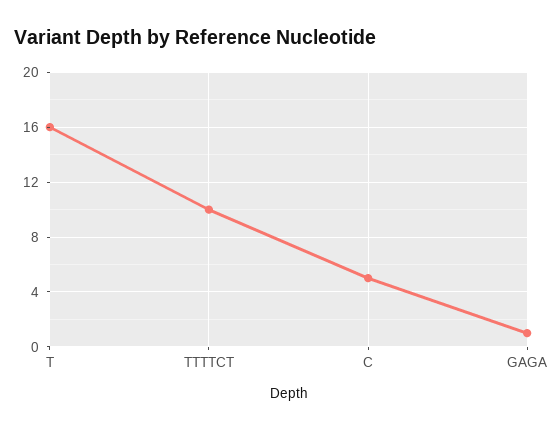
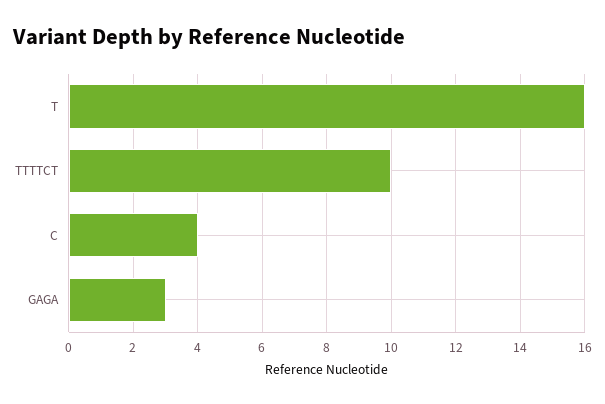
  {
    "T": 16,
    "TTTTCT": 10,
-   "C": 5,
+   "C": 4,
-   "GAGA": 1
+   "GAGA": 3
  }

